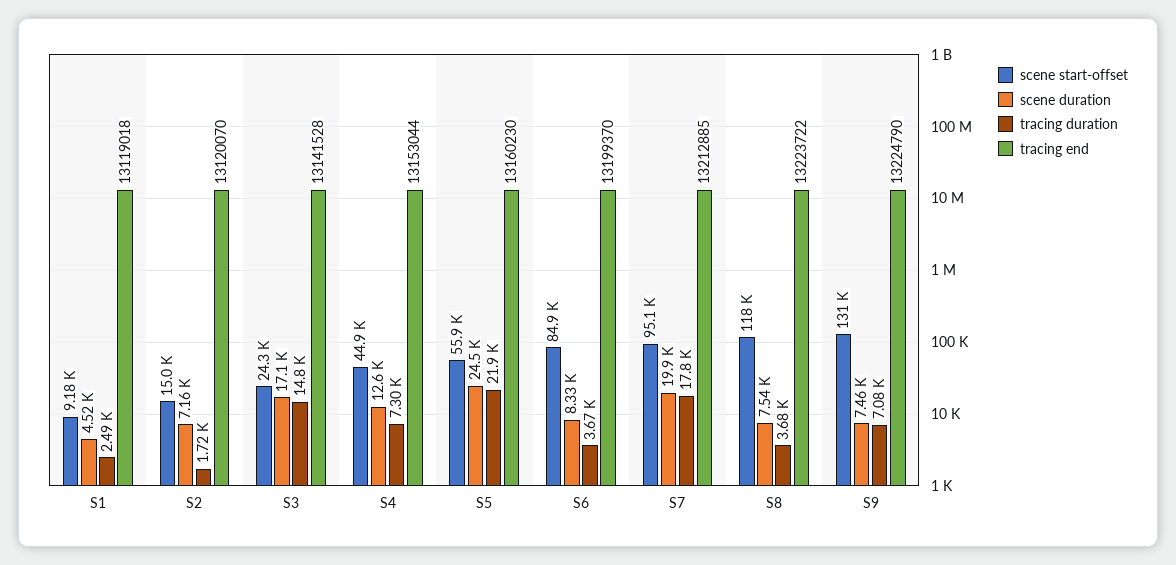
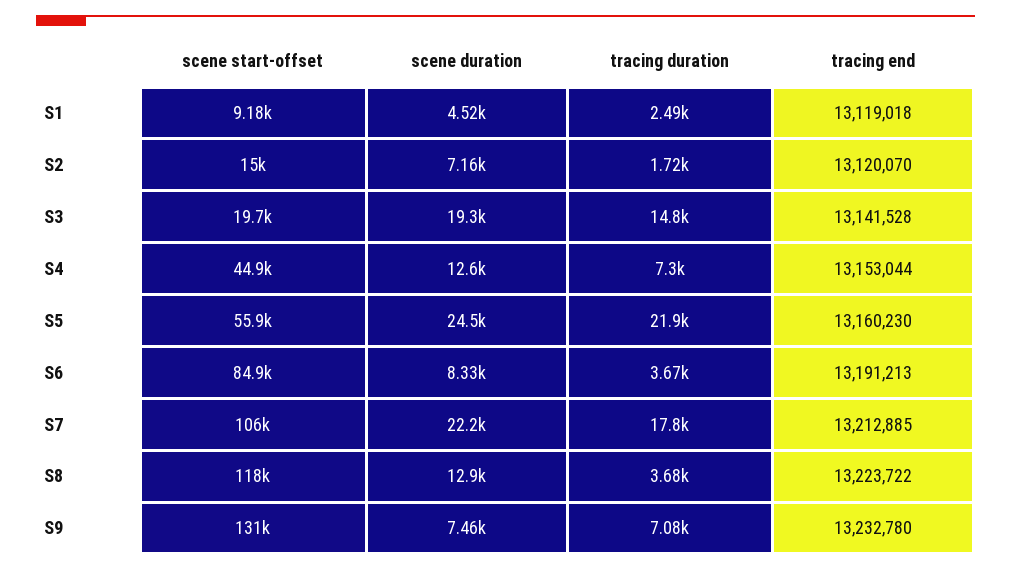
  {
    "scene start-offset": {
      "S1": 9180,
      "S2": 15000,
-     "S3": 24300,
+     "S3": 19700,
      "S4": 44900,
      "S5": 55900,
      "S6": 84900,
-     "S7": 95100,
+     "S7": 106000,
      "S8": 118000,
      "S9": 131000
    },
    "scene duration": {
      "S1": 4520,
      "S2": 7160,
-     "S3": 17100,
+     "S3": 19300,
      "S4": 12600,
      "S5": 24500,
      "S6": 8330,
-     "S7": 19900,
+     "S7": 22200,
-     "S8": 7540,
+     "S8": 12900,
      "S9": 7460
    },
    "tracing duration": {
      "S1": 2490,
      "S2": 1720,
      "S3": 14800,
      "S4": 7300,
      "S5": 21900,
      "S6": 3670,
      "S7": 17800,
      "S8": 3680,
      "S9": 7080
    },
    "tracing end": {
      "S1": 13119018,
      "S2": 13120070,
      "S3": 13141528,
      "S4": 13153044,
      "S5": 13160230,
-     "S6": 13199370,
+     "S6": 13191213,
      "S7": 13212885,
      "S8": 13223722,
-     "S9": 13224790
+     "S9": 13232780
    }
  }

